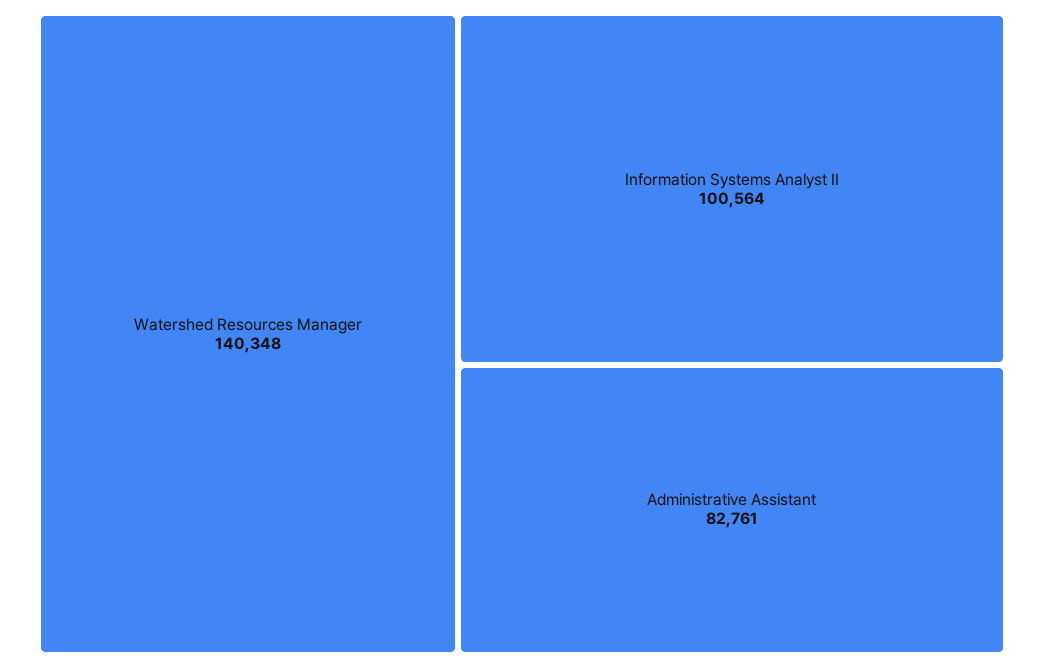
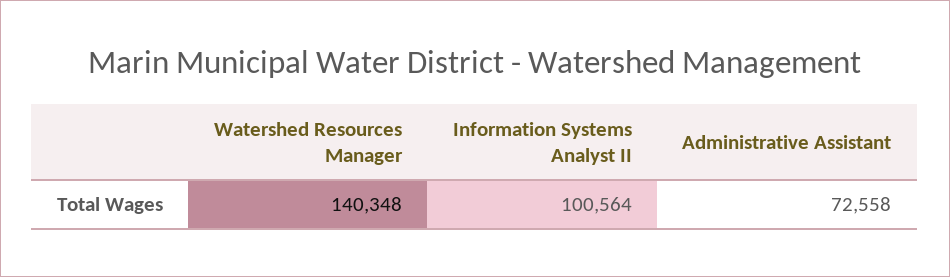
  {
    "Watershed Resources Manager": 140348,
    "Information Systems Analyst II": 100564,
-   "Administrative Assistant": 82761
+   "Administrative Assistant": 72558
  }

